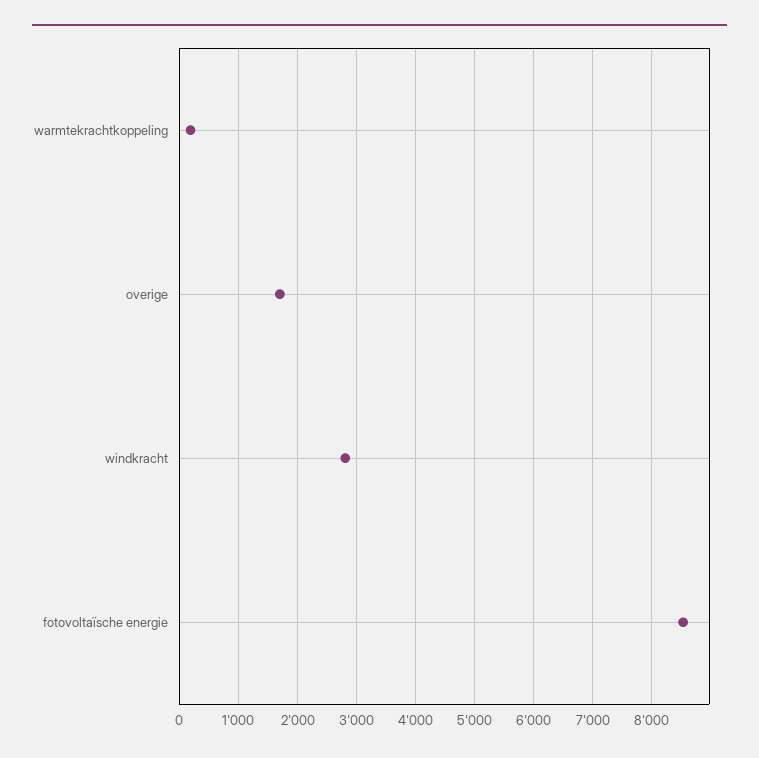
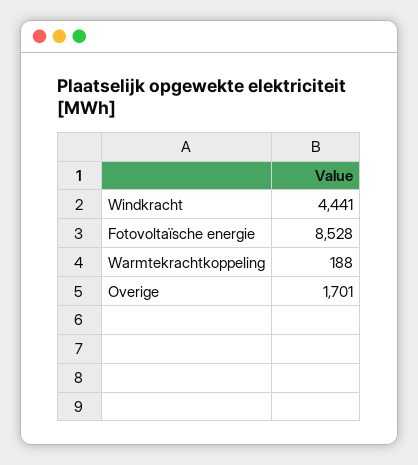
  {
    "warmtekrachtkoppeling": 188,
    "overige": 1701,
-   "windkracht": 2800,
+   "windkracht": 4441,
    "fotovoltaïsche energie": 8528
  }

